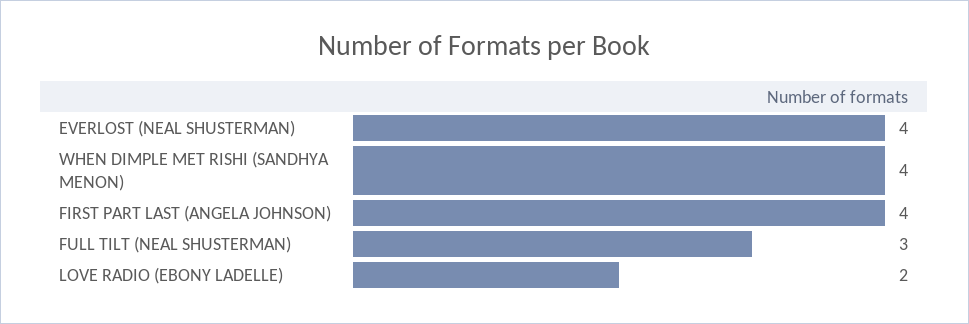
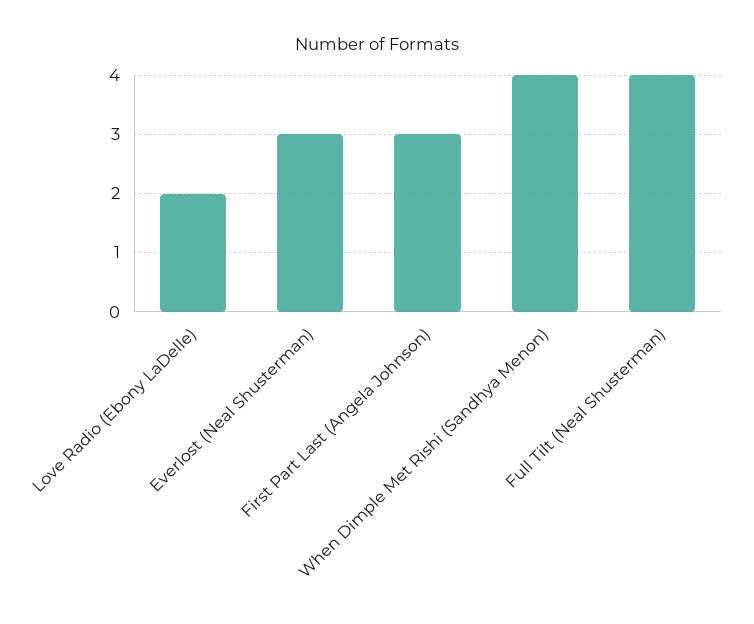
  {
-   "EVERLOST (NEAL SHUSTERMAN)": 4,
+   "EVERLOST (NEAL SHUSTERMAN)": 3,
    "WHEN DIMPLE MET RISHI (SANDHYA MENON)": 4,
-   "FIRST PART LAST (ANGELA JOHNSON)": 4,
+   "FIRST PART LAST (ANGELA JOHNSON)": 3,
-   "FULL TILT (NEAL SHUSTERMAN)": 3,
+   "FULL TILT (NEAL SHUSTERMAN)": 4,
    "LOVE RADIO (EBONY LADELLE)": 2
  }

